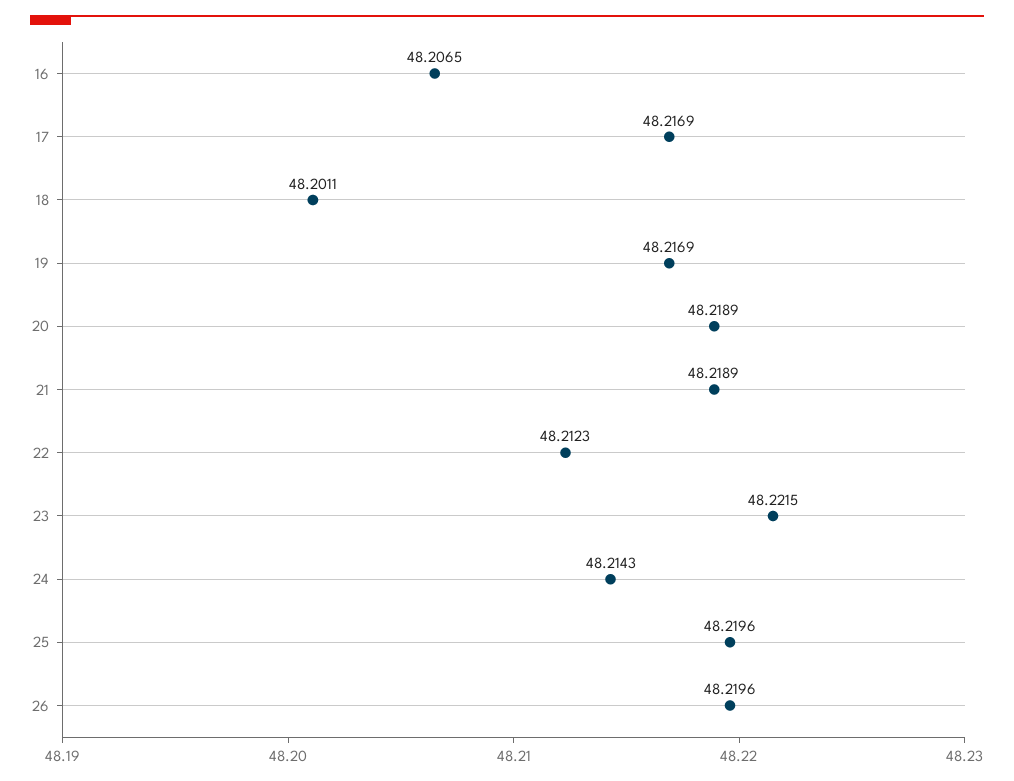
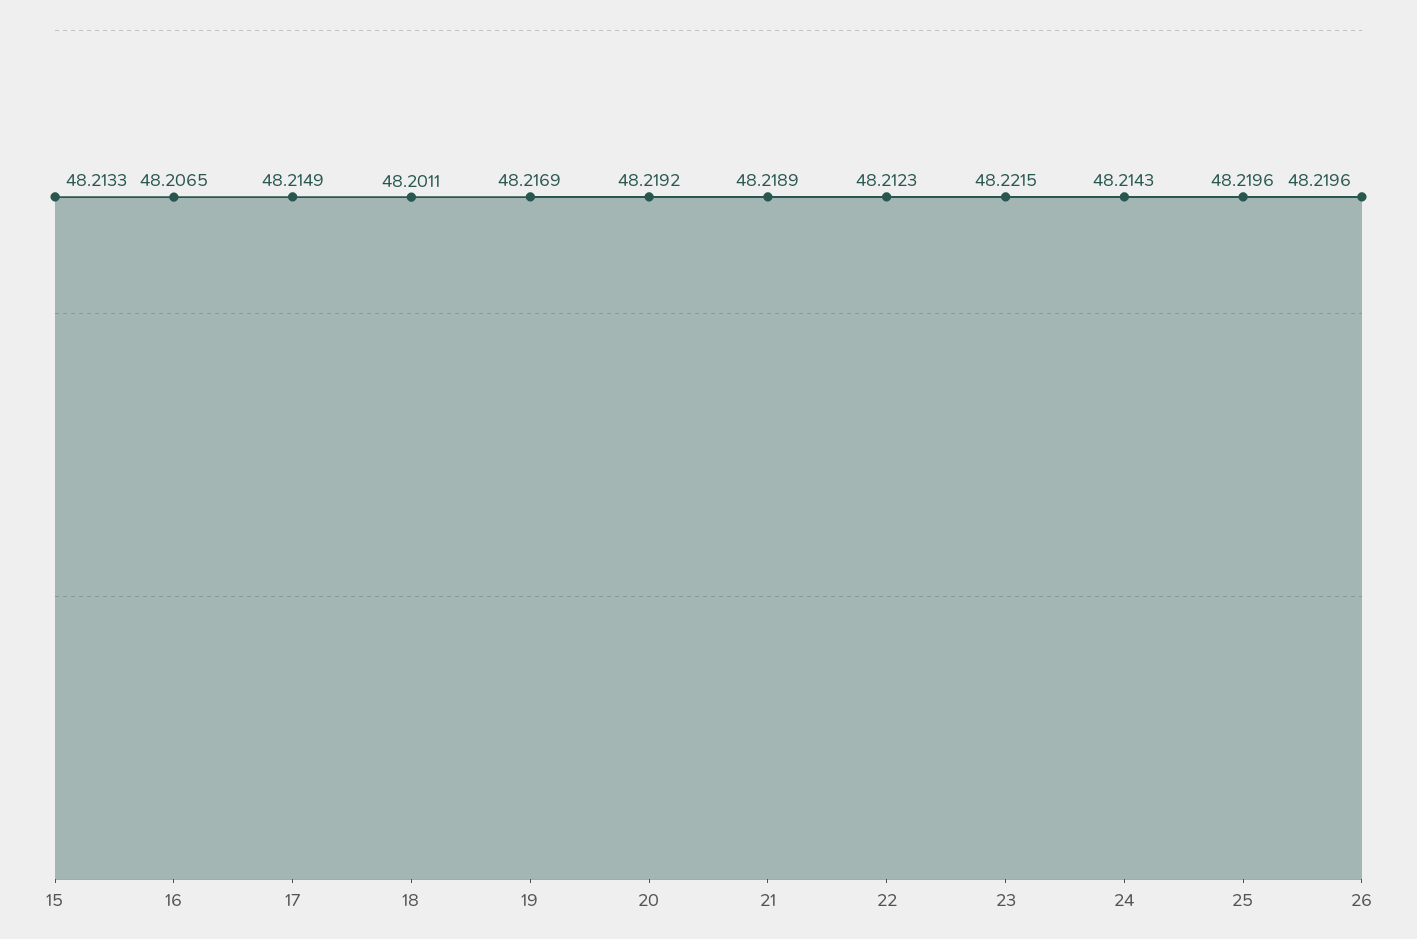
  {
    "16": 48.2065,
-   "17": 48.2169,
+   "17": 48.2149,
    "18": 48.2011,
    "19": 48.2169,
-   "20": 48.2189,
+   "20": 48.2192,
    "21": 48.2189,
    "22": 48.2123,
    "23": 48.2215,
    "24": 48.2143,
    "25": 48.2196,
-   "26": 48.2196
+   "26": 48.2196,
+   "15": 48.2133
  }

